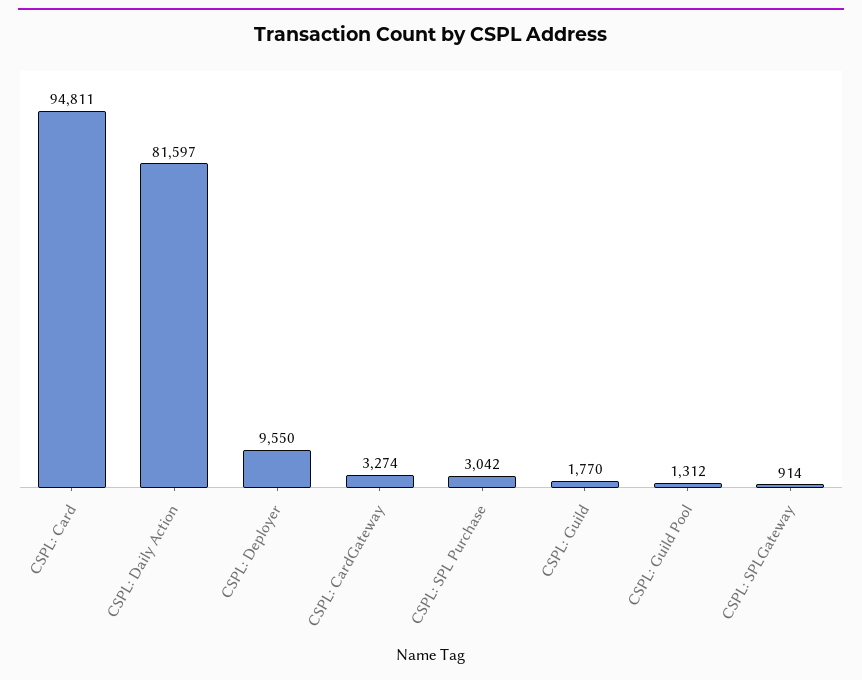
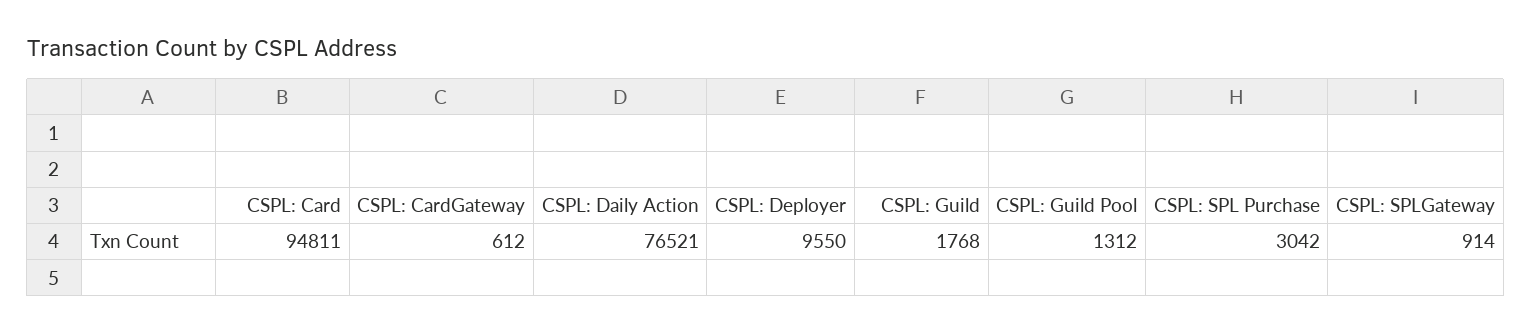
  {
    "CSPL: Card": 94811,
-   "CSPL: Daily Action": 81597,
+   "CSPL: Daily Action": 76521,
    "CSPL: Deployer": 9550,
-   "CSPL: CardGateway": 3274,
+   "CSPL: CardGateway": 612,
    "CSPL: SPL Purchase": 3042,
-   "CSPL: Guild": 1770,
+   "CSPL: Guild": 1768,
    "CSPL: Guild Pool": 1312,
    "CSPL: SPLGateway": 914
  }

